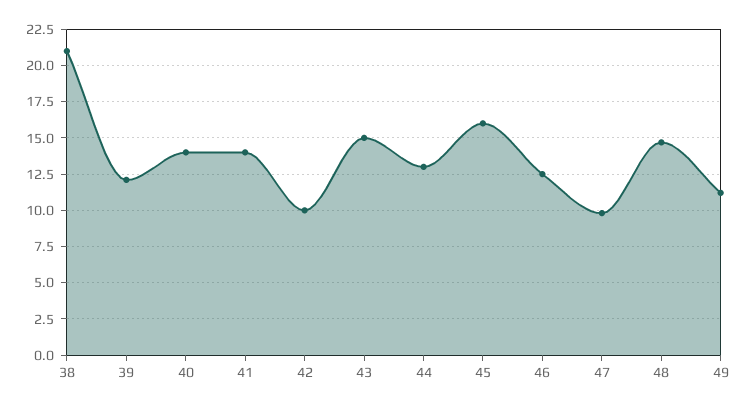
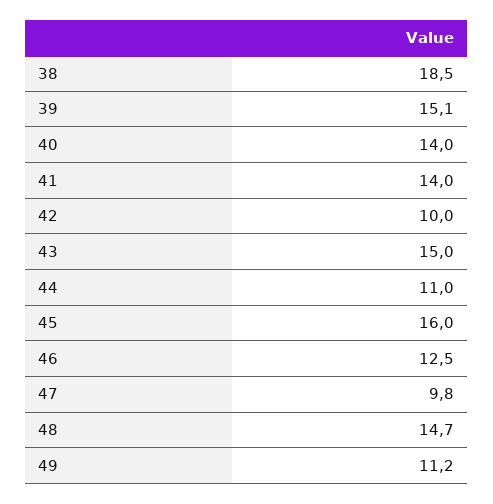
  {
-   "38": 21,
+   "38": 18.5,
-   "39": 12,
+   "39": 15.1,
    "40": 14,
    "41": 14,
    "42": 10,
    "43": 15,
-   "44": 13,
+   "44": 11,
    "45": 16,
    "46": 12.5,
    "47": 9.8,
    "48": 14.7,
    "49": 11.2
  }

